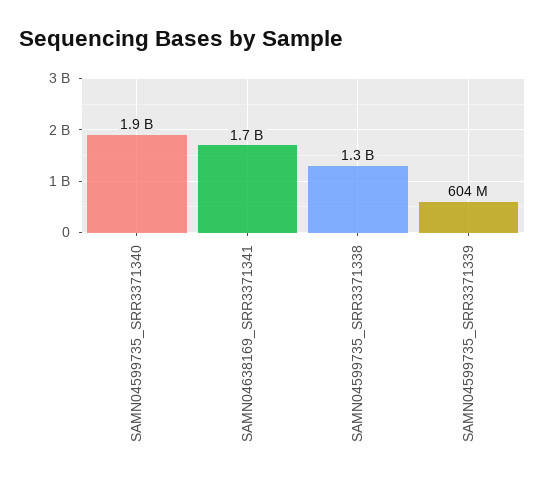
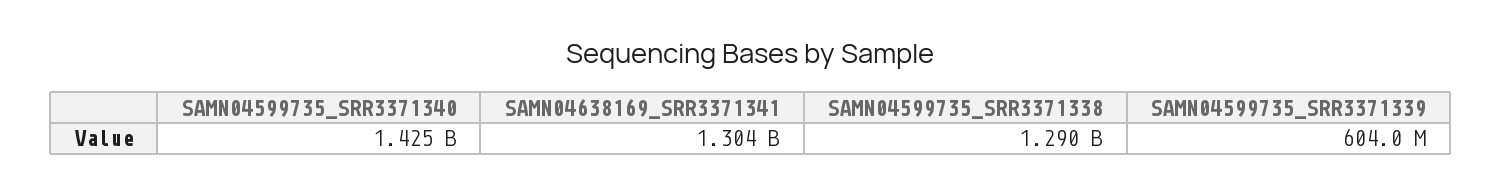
  {
-   "SAMN04599735_SRR3371340": 1900000000,
+   "SAMN04599735_SRR3371340": 1425000000,
-   "SAMN04638169_SRR3371341": 1700000000,
+   "SAMN04638169_SRR3371341": 1304000000,
    "SAMN04599735_SRR3371338": 1290000000,
    "SAMN04599735_SRR3371339": 604000000
  }

